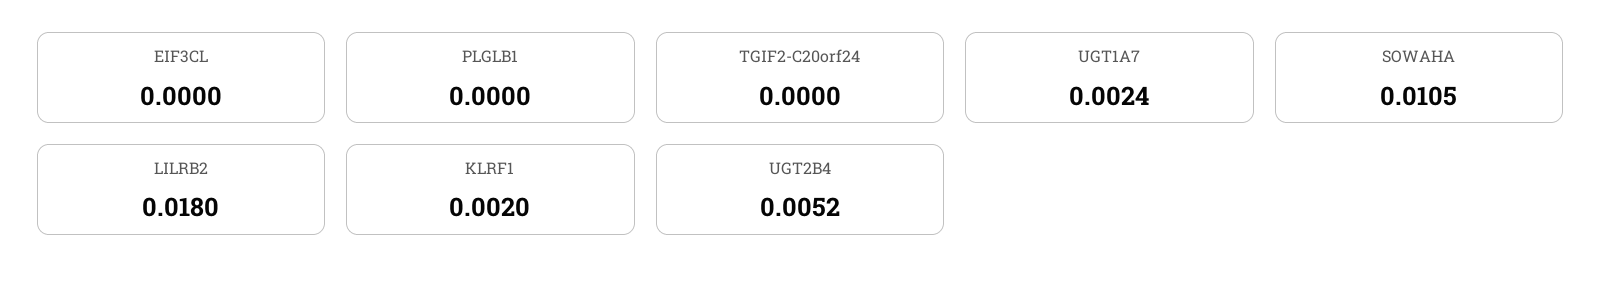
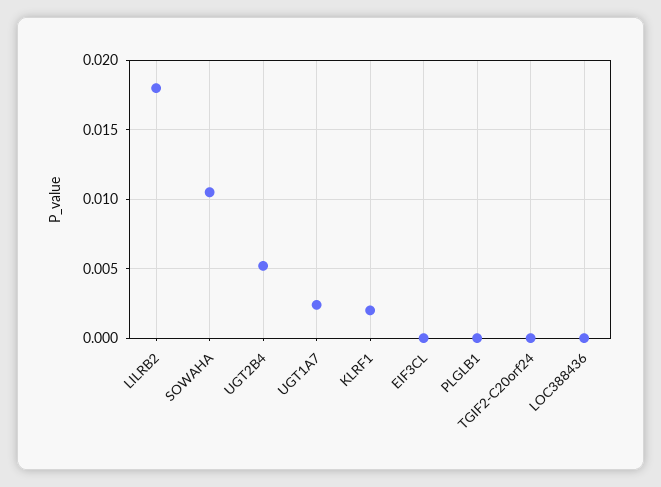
  {
    "EIF3CL": 0,
    "PLGLB1": 0,
    "TGIF2-C20orf24": 0,
    "UGT1A7": 0.0024,
    "SOWAHA": 0.0105,
    "LILRB2": 0.018,
    "KLRF1": 0.002,
-   "UGT2B4": 0.0052
+   "UGT2B4": 0.0052,
+   "LOC388436": 0
  }

